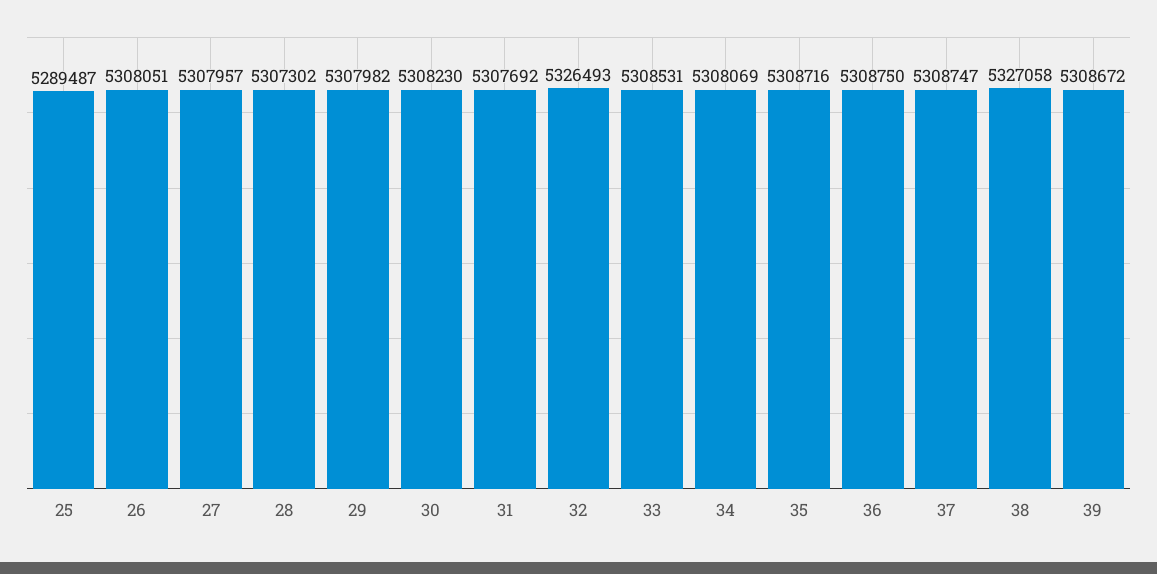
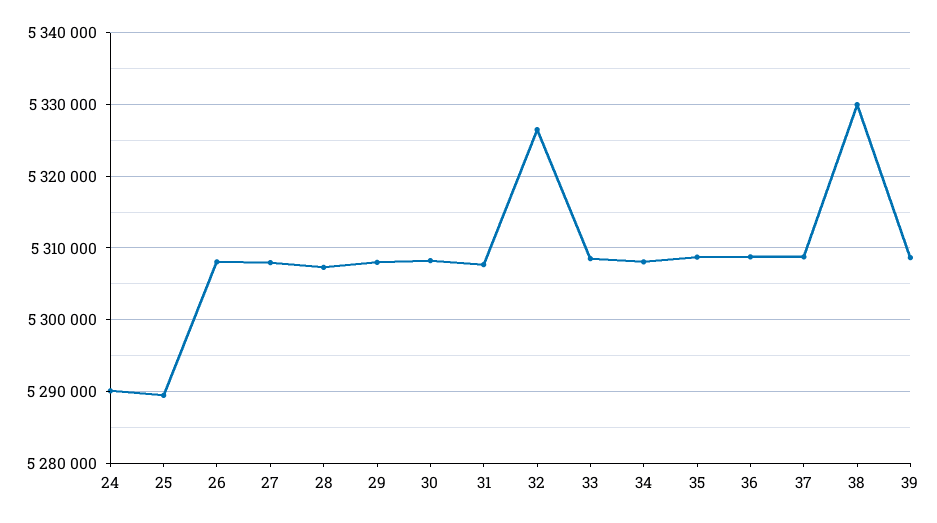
  {
    "25": 5289487,
    "26": 5308051,
    "27": 5307957,
    "28": 5307302,
    "29": 5307982,
    "30": 5308230,
    "31": 5307692,
    "32": 5326493,
    "33": 5308531,
    "34": 5308069,
    "35": 5308716,
    "36": 5308750,
    "37": 5308747,
-   "38": 5327058,
+   "38": 5330000,
-   "39": 5308672
+   "39": 5308672,
+   "24": 5290000
  }

